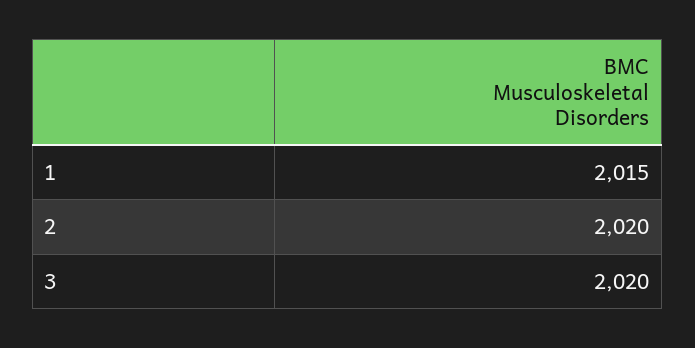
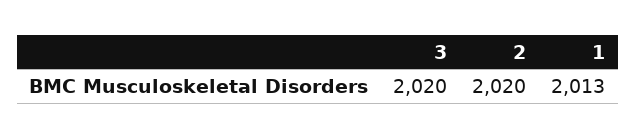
  {
-   "1": 2015,
+   "1": 2013,
    "2": 2020,
    "3": 2020
  }

